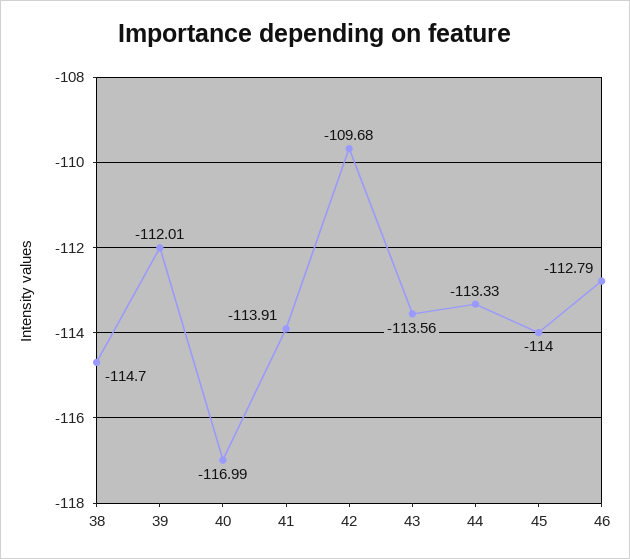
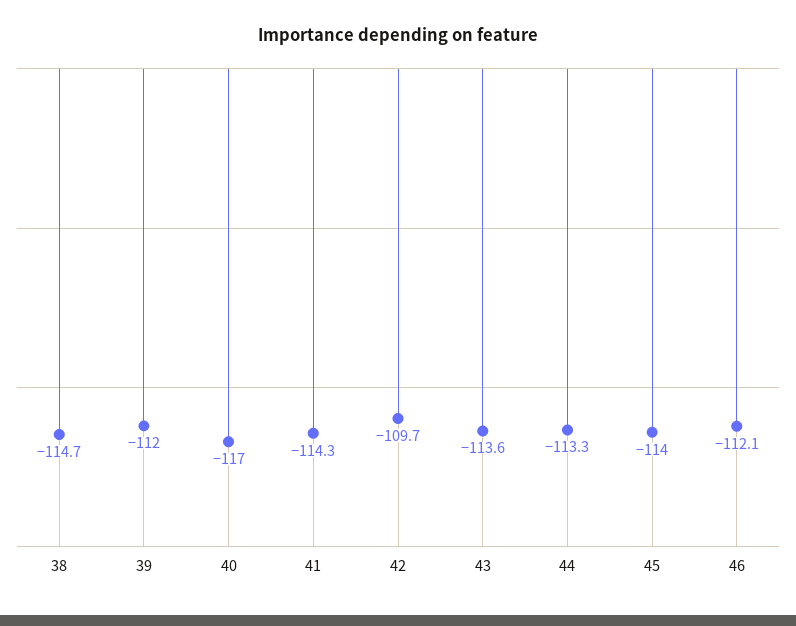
  {
    "38": -114.7,
    "39": -112.01,
    "40": -116.99,
-   "41": -113.91,
+   "41": -114.3,
    "42": -109.68,
    "43": -113.56,
    "44": -113.33,
    "45": -114,
-   "46": -112.79
+   "46": -112.1
  }

